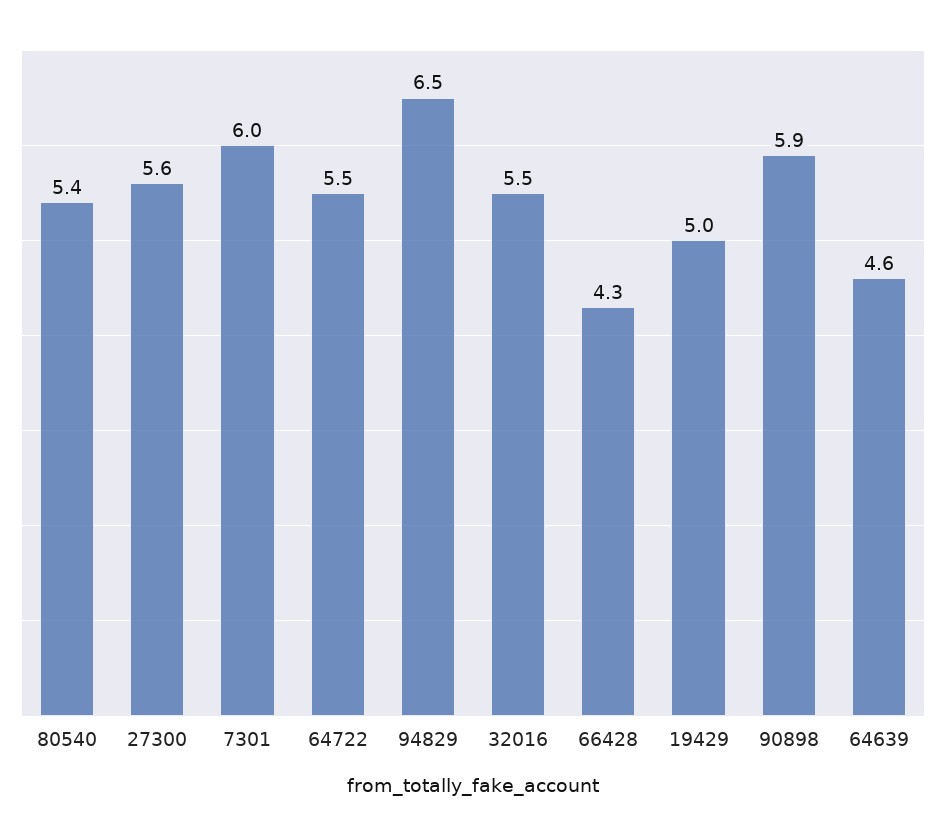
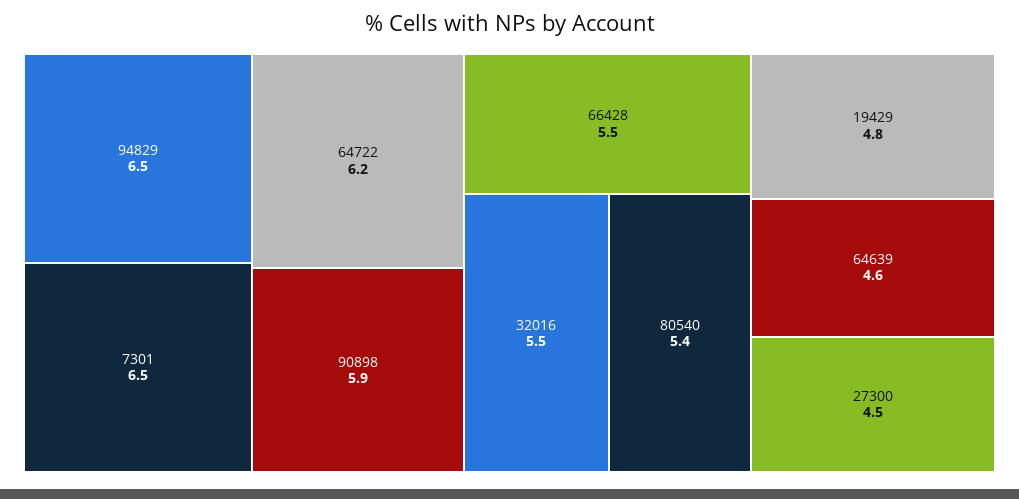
  {
    "80540": 5.4,
-   "27300": 5.6,
+   "27300": 4.5,
-   "7301": 6,
+   "7301": 6.5,
-   "64722": 5.5,
+   "64722": 6.2,
    "94829": 6.5,
    "32016": 5.5,
-   "66428": 4.3,
+   "66428": 5.5,
-   "19429": 5,
+   "19429": 4.8,
    "90898": 5.9,
    "64639": 4.6
  }

